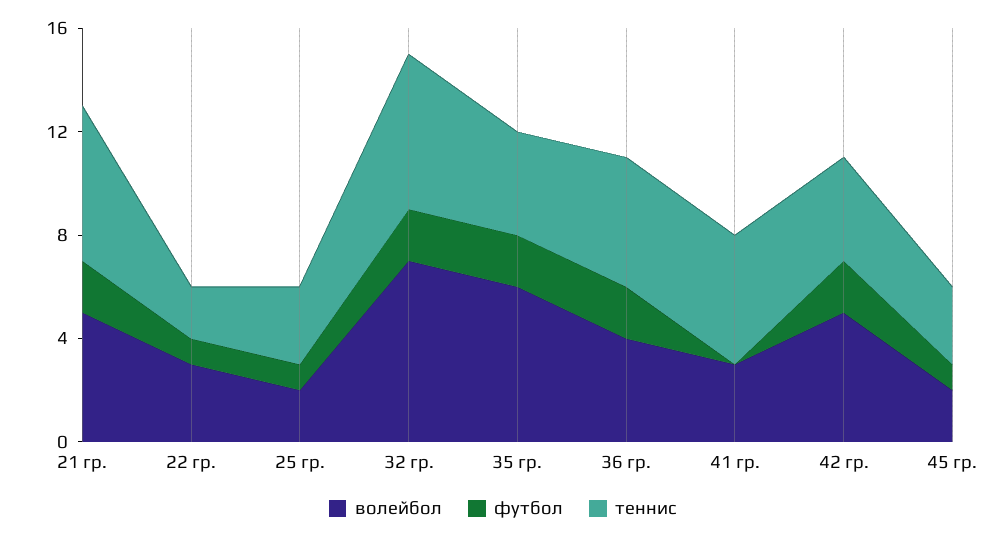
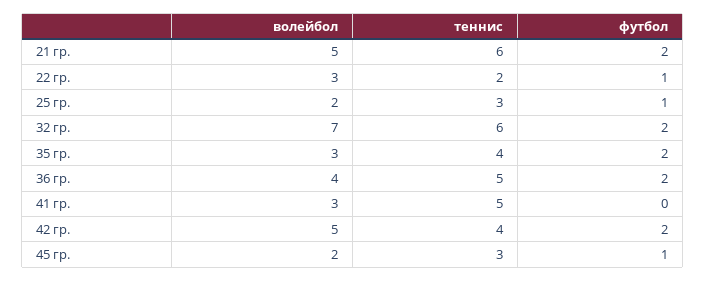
  {
    "волейбол": {
      "21 гр.": 5,
      "22 гр.": 3,
      "25 гр.": 2,
      "32 гр.": 7,
-     "35 гр.": 6,
+     "35 гр.": 3,
      "36 гр.": 4,
      "41 гр.": 3,
      "42 гр.": 5,
      "45 гр.": 2
    },
    "футбол": {
      "21 гр.": 2,
      "22 гр.": 1,
      "25 гр.": 1,
      "32 гр.": 2,
      "35 гр.": 2,
      "36 гр.": 2,
      "41 гр.": 0,
      "42 гр.": 2,
      "45 гр.": 1
    },
    "теннис": {
      "21 гр.": 6,
      "22 гр.": 2,
      "25 гр.": 3,
      "32 гр.": 6,
      "35 гр.": 4,
      "36 гр.": 5,
      "41 гр.": 5,
      "42 гр.": 4,
      "45 гр.": 3
    }
  }

